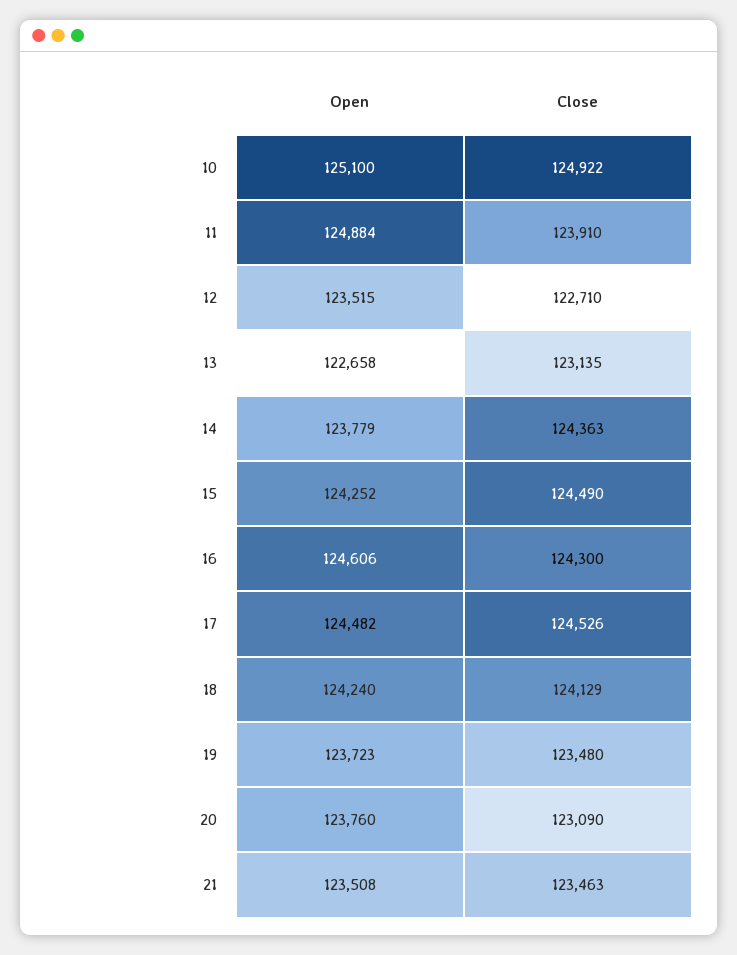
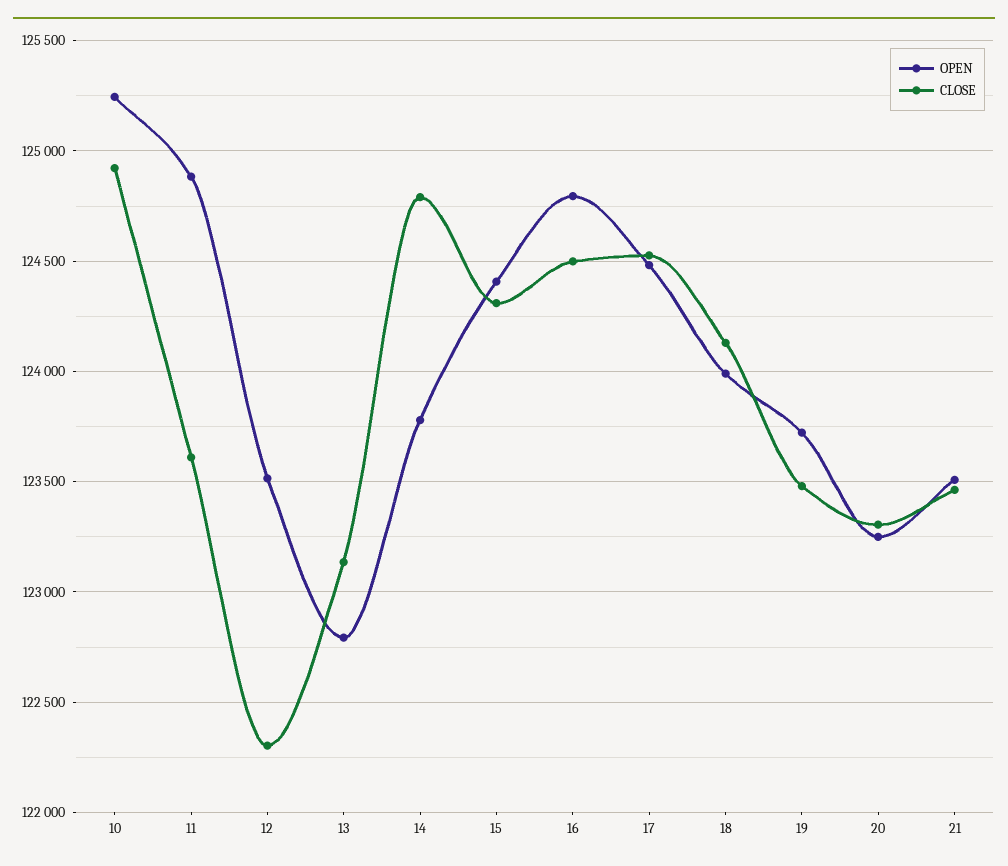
  {
    "Open": {
-     "10": 125100,
+     "10": 125250,
      "11": 124884,
      "12": 123515,
-     "13": 122658,
+     "13": 122800,
      "14": 123779,
-     "15": 124252,
+     "15": 124400,
-     "16": 124606,
+     "16": 124800,
      "17": 124482,
-     "18": 124240,
+     "18": 124000,
      "19": 123723,
-     "20": 123760,
+     "20": 123250,
      "21": 123508
    },
    "Close": {
      "10": 124922,
-     "11": 123910,
+     "11": 123600,
-     "12": 122710,
+     "12": 122300,
      "13": 123135,
-     "14": 124363,
+     "14": 124800,
-     "15": 124490,
+     "15": 124300,
-     "16": 124300,
+     "16": 124500,
      "17": 124526,
      "18": 124129,
      "19": 123480,
-     "20": 123090,
+     "20": 123300,
      "21": 123463
    }
  }

